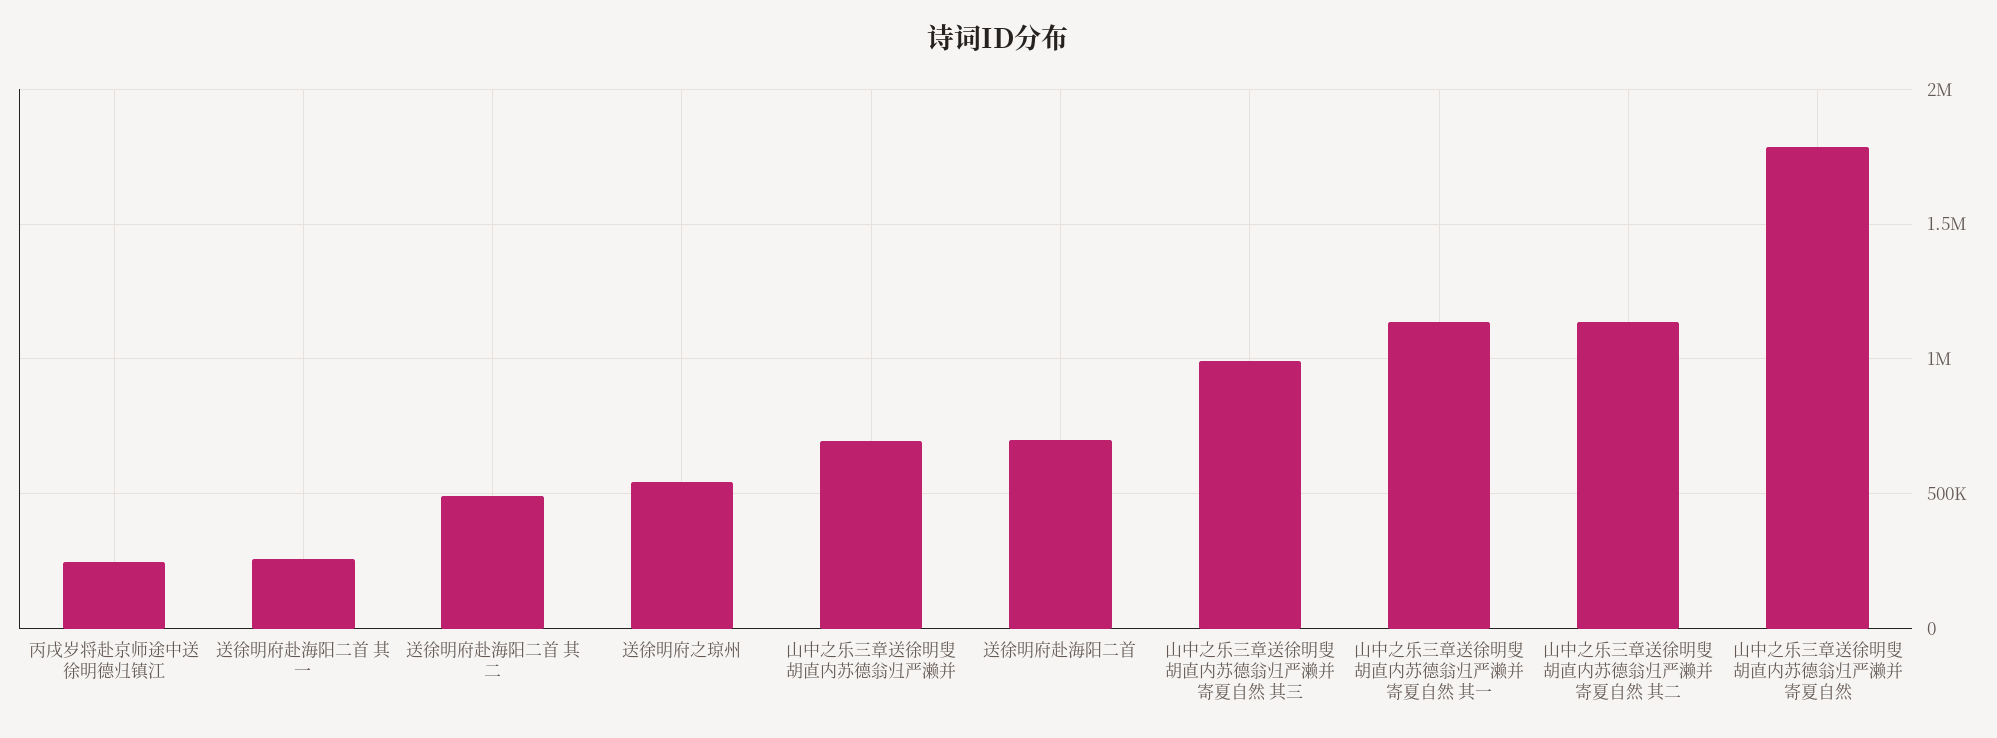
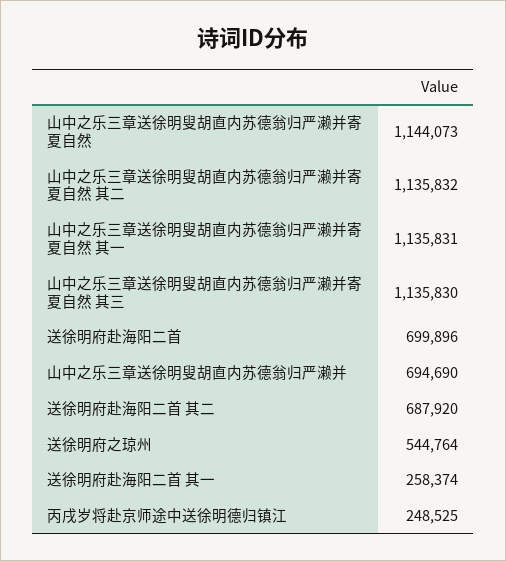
  {
    "丙戌岁将赴京师途中送徐明德归镇江": 248525,
    "送徐明府赴海阳二首 其一": 258374,
-   "送徐明府赴海阳二首 其二": 500000,
+   "送徐明府赴海阳二首 其二": 687920,
    "送徐明府之琼州": 544764,
    "山中之乐三章送徐明叟胡直内苏德翁归严濑并": 694690,
    "送徐明府赴海阳二首": 699896,
-   "山中之乐三章送徐明叟胡直内苏德翁归严濑并寄夏自然 其三": 1000000,
+   "山中之乐三章送徐明叟胡直内苏德翁归严濑并寄夏自然 其三": 1135830,
    "山中之乐三章送徐明叟胡直内苏德翁归严濑并寄夏自然 其一": 1135831,
    "山中之乐三章送徐明叟胡直内苏德翁归严濑并寄夏自然 其二": 1135832,
-   "山中之乐三章送徐明叟胡直内苏德翁归严濑并寄夏自然": 1800000
+   "山中之乐三章送徐明叟胡直内苏德翁归严濑并寄夏自然": 1144073
  }

